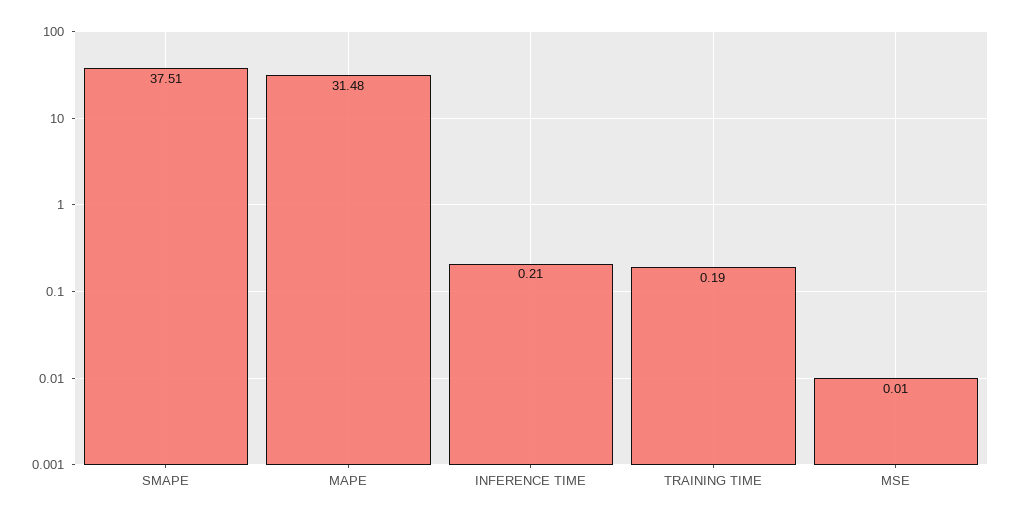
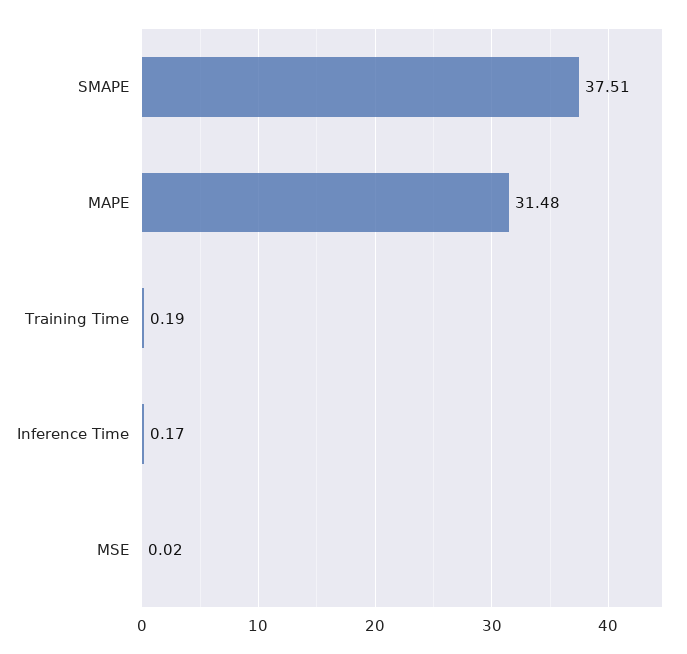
  {
    "SMAPE": 37.51,
    "MAPE": 31.48,
-   "INFERENCE TIME": 0.21,
+   "INFERENCE TIME": 0.17,
    "TRAINING TIME": 0.19,
-   "MSE": 0.01
+   "MSE": 0.02
  }

